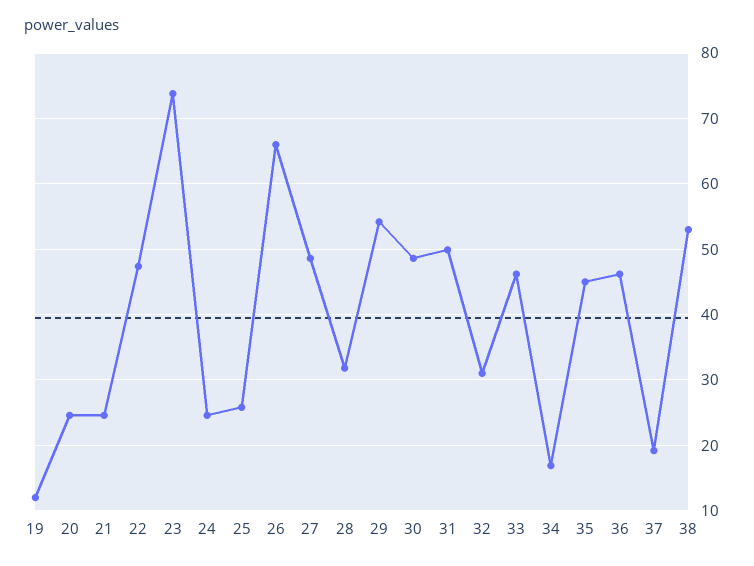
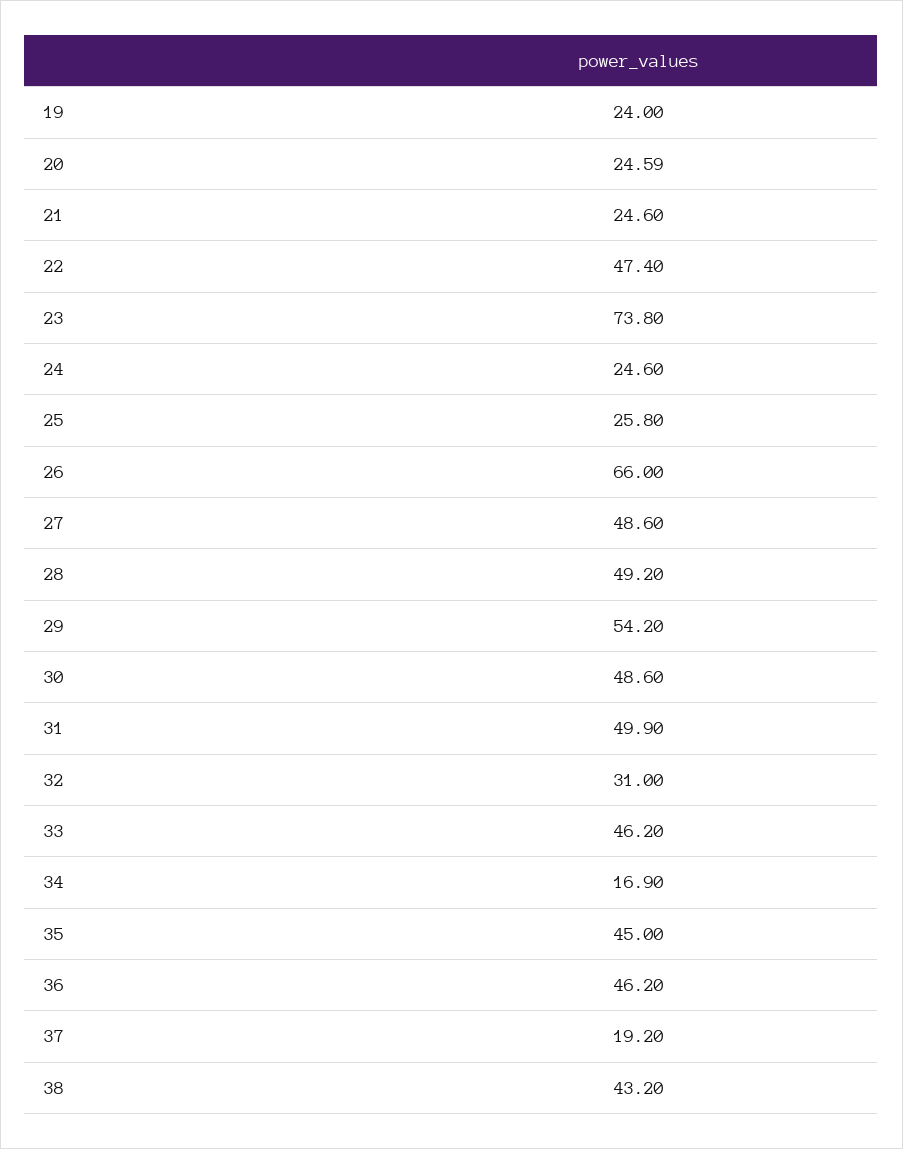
  {
-   "19": 12,
+   "19": 24,
    "20": 24.59,
    "21": 24.6,
    "22": 47.4,
    "23": 73.8,
    "24": 24.6,
    "25": 25.8,
    "26": 66,
    "27": 48.6,
-   "28": 32,
+   "28": 49.2,
    "29": 54.2,
    "30": 48.6,
    "31": 49.9,
    "32": 31,
    "33": 46.2,
    "34": 16.9,
    "35": 45,
    "36": 46.2,
    "37": 19.2,
-   "38": 53
+   "38": 43.2
  }

